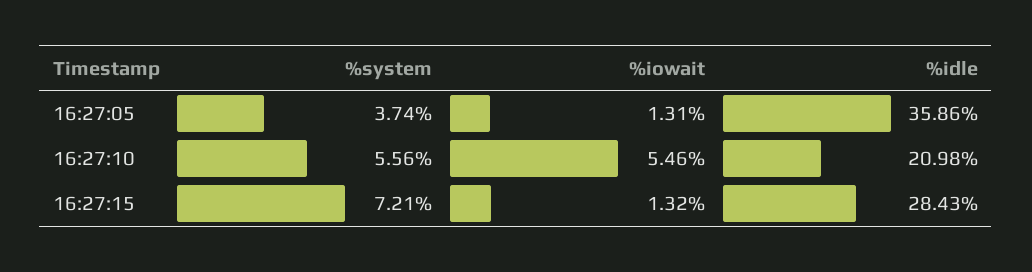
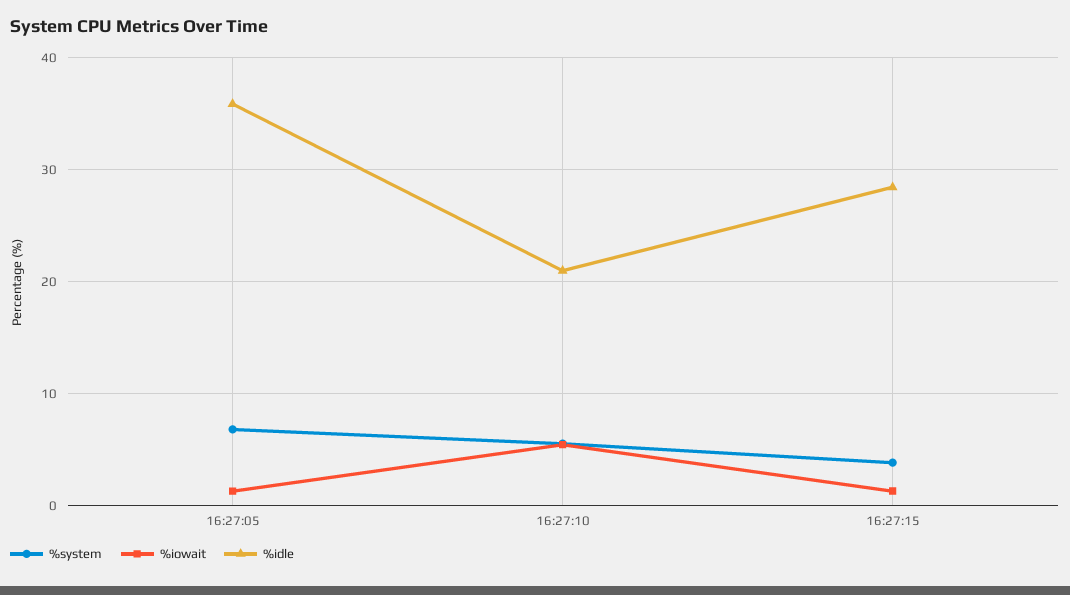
  {
    "%system": {
-     "16:27:05": 3.74,
+     "16:27:05": 7,
      "16:27:10": 5.56,
-     "16:27:15": 7.21
+     "16:27:15": 4
    },
    "%iowait": {
      "16:27:05": 1.31,
      "16:27:10": 5.46,
      "16:27:15": 1.32
    },
    "%idle": {
      "16:27:05": 35.86,
      "16:27:10": 20.98,
      "16:27:15": 28.43
    }
  }

